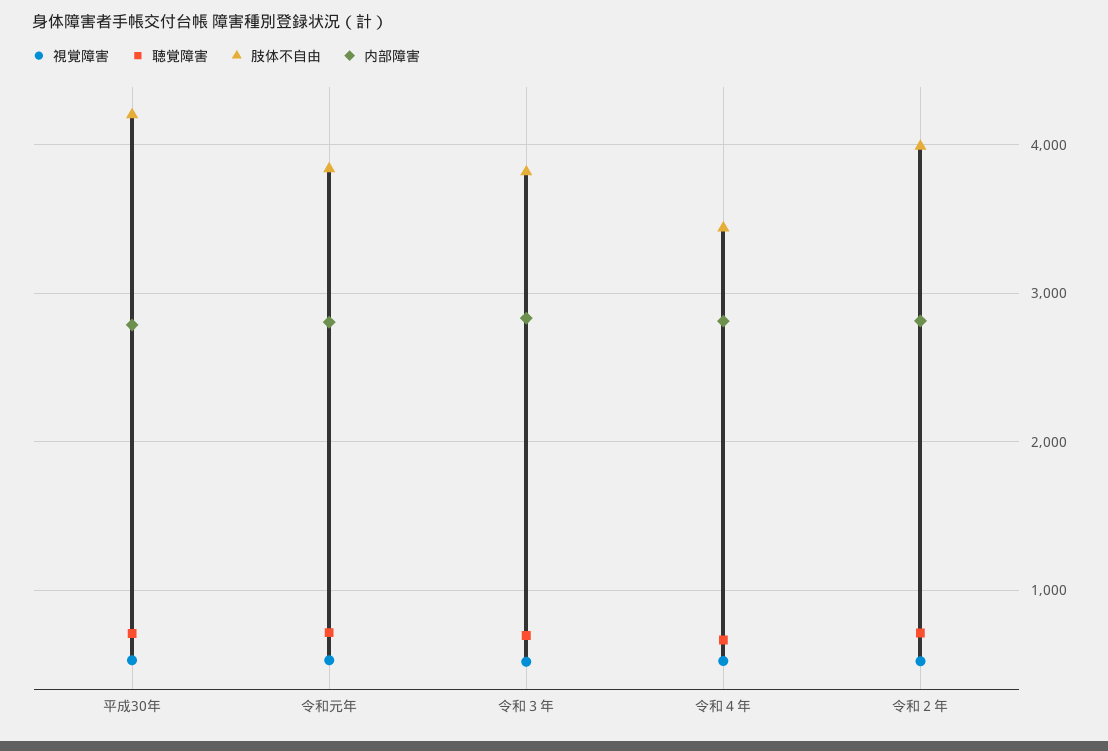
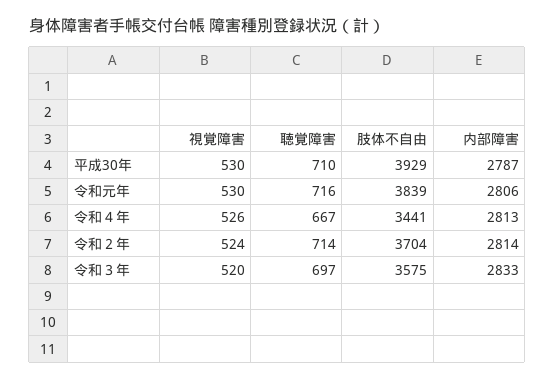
  {
    "視覚障害": {
      "平成30年": 530,
      "令和元年": 530,
      "令和３年": 520,
      "令和４年": 526,
      "令和２年": 524
    },
    "聴覚障害": {
      "平成30年": 710,
      "令和元年": 716,
      "令和３年": 697,
      "令和４年": 667,
      "令和２年": 714
    },
    "肢体不自由": {
-     "平成30年": 4200,
+     "平成30年": 3929,
      "令和元年": 3839,
-     "令和３年": 3800,
+     "令和３年": 3575,
      "令和４年": 3441,
-     "令和２年": 4000
+     "令和２年": 3704
    },
    "内部障害": {
      "平成30年": 2787,
      "令和元年": 2806,
      "令和３年": 2833,
      "令和４年": 2813,
      "令和２年": 2814
    }
  }

